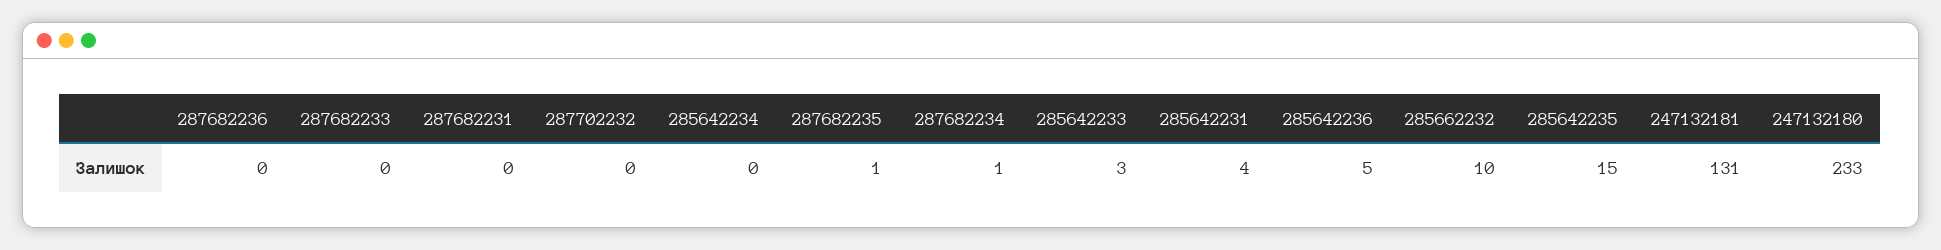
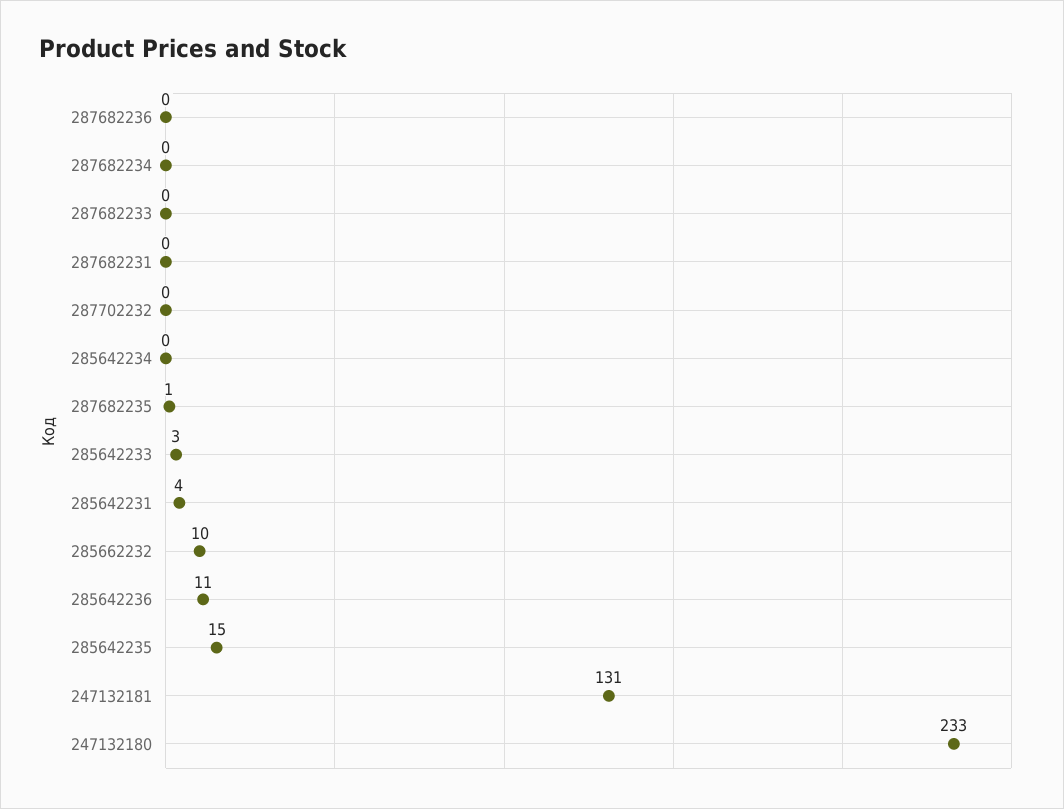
  {
    "287682236": 0,
    "287682233": 0,
    "287682231": 0,
    "287702232": 0,
    "285642234": 0,
    "287682235": 1,
-   "287682234": 1,
+   "287682234": 0,
    "285642233": 3,
    "285642231": 4,
-   "285642236": 5,
+   "285642236": 11,
    "285662232": 10,
    "285642235": 15,
    "247132181": 131,
    "247132180": 233
  }

